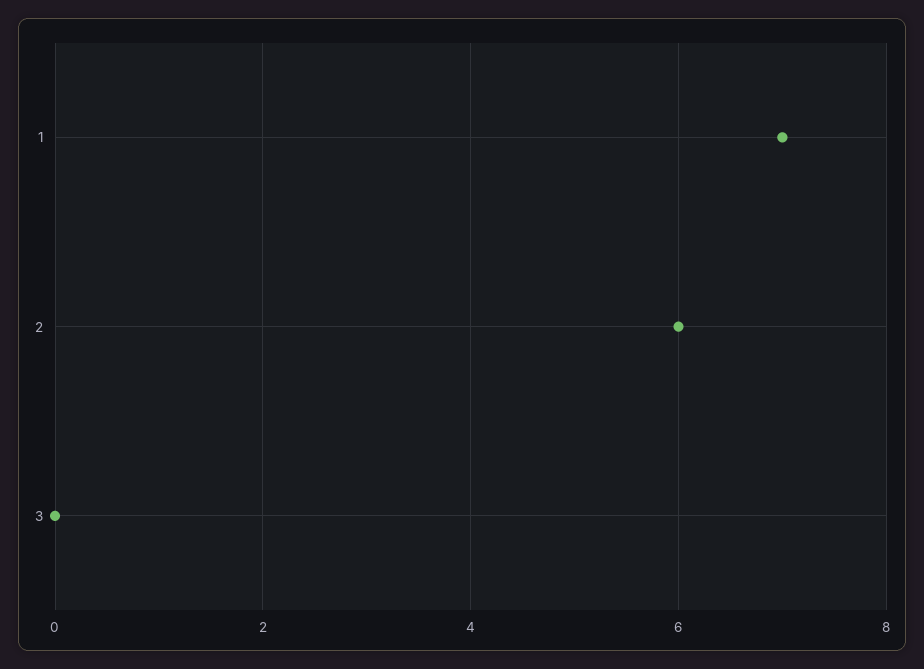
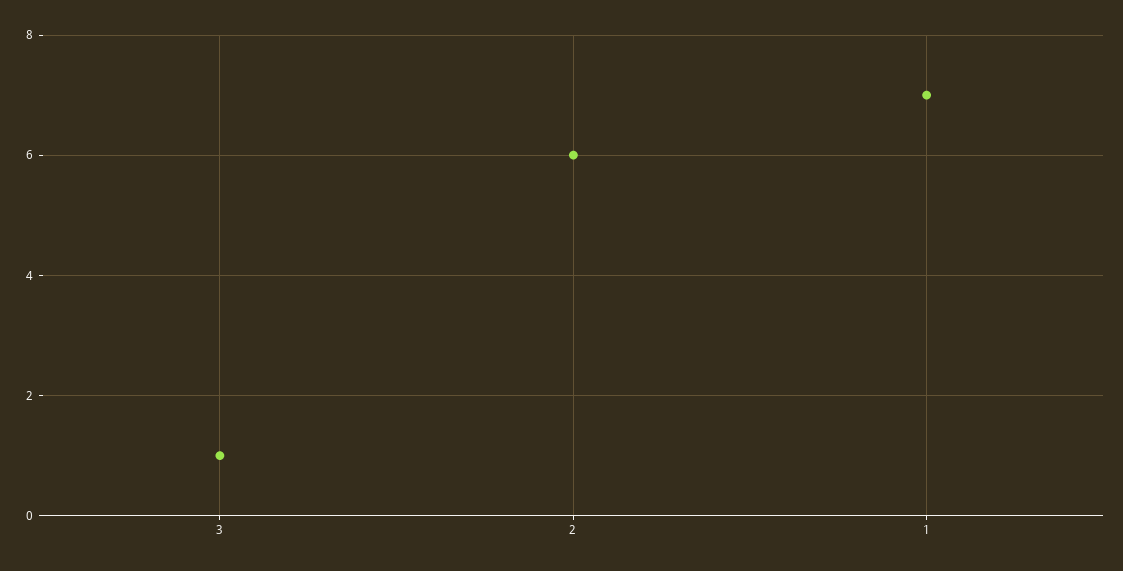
  {
    "1": 7,
    "2": 6,
-   "3": 0
+   "3": 1
  }

